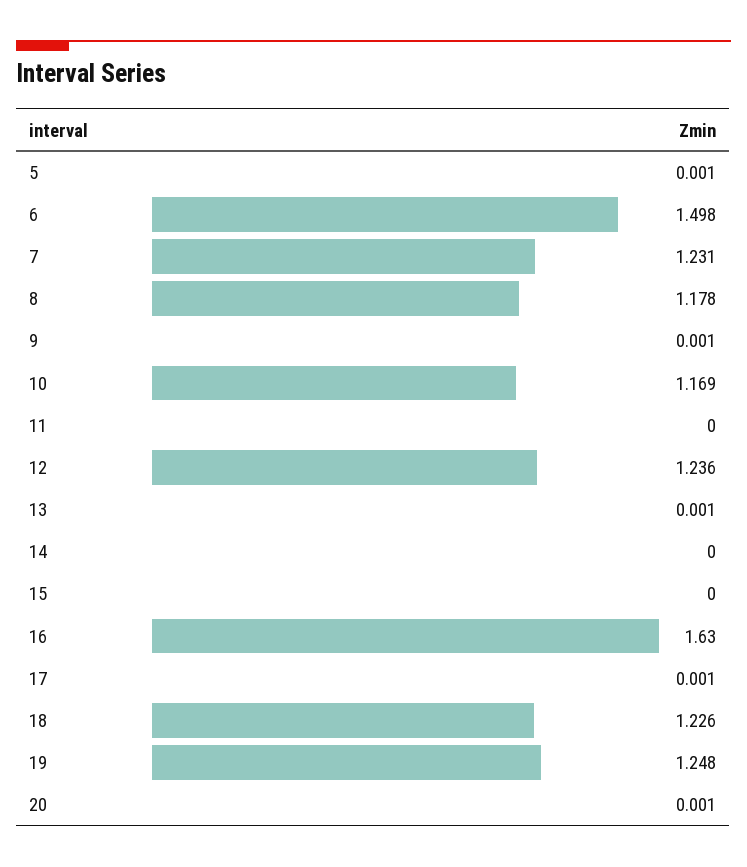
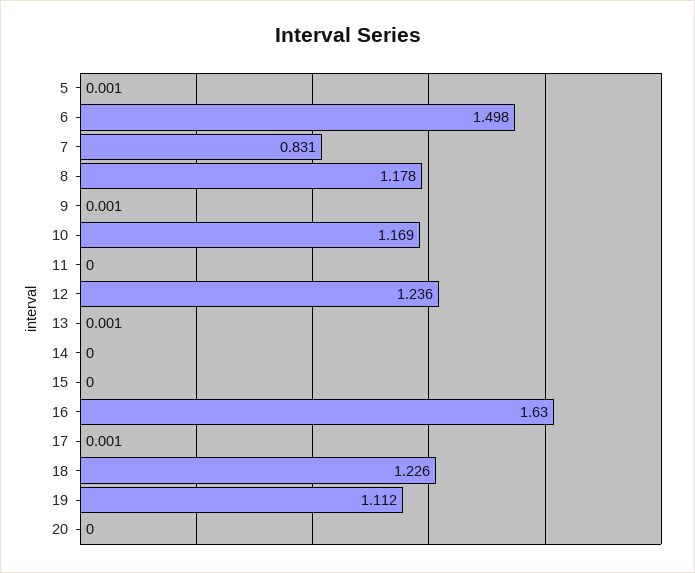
  {
    "5": 0.001,
    "6": 1.498,
-   "7": 1.231,
+   "7": 0.831,
    "8": 1.178,
    "9": 0.001,
    "10": 1.169,
    "11": 0,
    "12": 1.236,
    "13": 0.001,
    "14": 0,
    "15": 0,
    "16": 1.63,
    "17": 0.001,
    "18": 1.226,
-   "19": 1.248,
+   "19": 1.112,
-   "20": 0.001
+   "20": 0
  }

